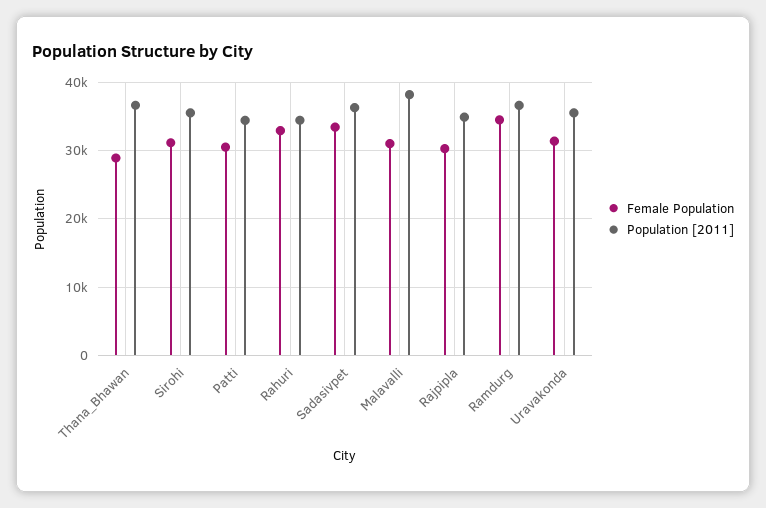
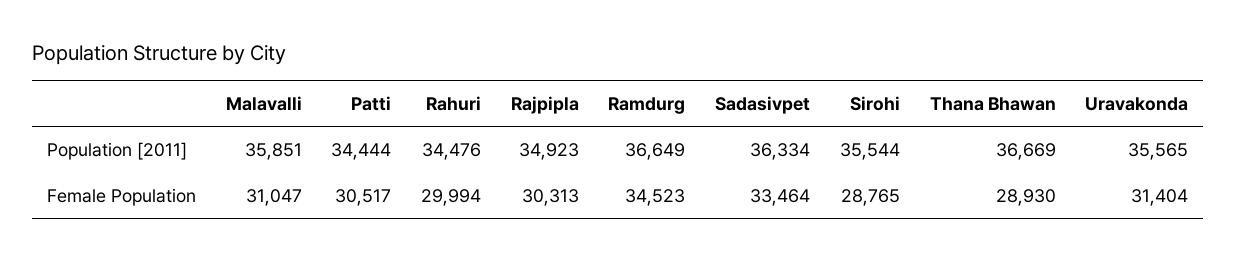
  {
    "Female Population": {
      "Thana_Bhawan": 28930,
-     "Sirohi": 31000,
+     "Sirohi": 28765,
      "Patti": 30517,
-     "Rahuri": 33000,
+     "Rahuri": 29994,
      "Sadasivpet": 33464,
      "Malavalli": 31047,
      "Rajpipla": 30313,
      "Ramdurg": 34523,
      "Uravakonda": 31404
    },
    "Population [2011]": {
      "Thana_Bhawan": 36669,
      "Sirohi": 35544,
      "Patti": 34444,
      "Rahuri": 34476,
      "Sadasivpet": 36334,
-     "Malavalli": 38000,
+     "Malavalli": 35851,
      "Rajpipla": 34923,
      "Ramdurg": 36649,
      "Uravakonda": 35565
    }
  }

